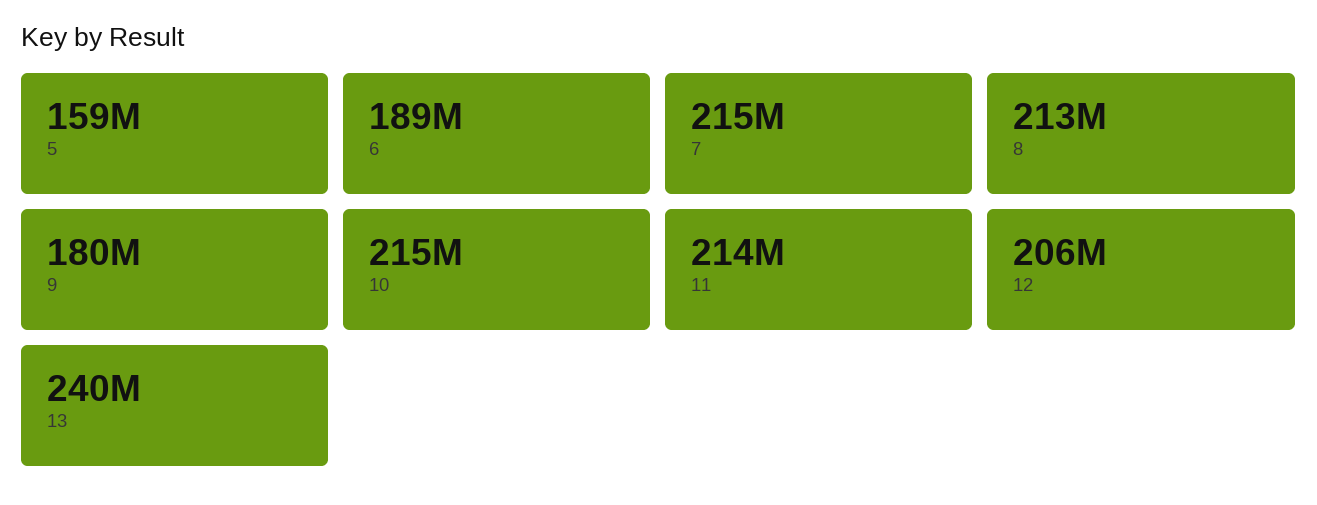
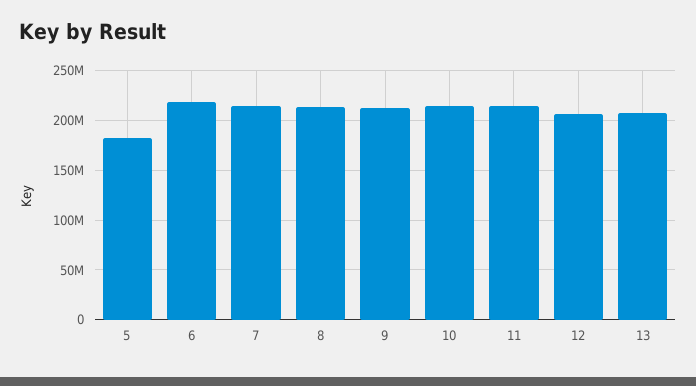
  {
-   "5": 159000000,
+   "5": 180000000,
-   "6": 189000000,
+   "6": 220000000,
    "7": 215000000,
    "8": 213000000,
-   "9": 180000000,
+   "9": 210000000,
    "10": 215000000,
    "11": 214000000,
    "12": 206000000,
-   "13": 240000000
+   "13": 210000000
  }

